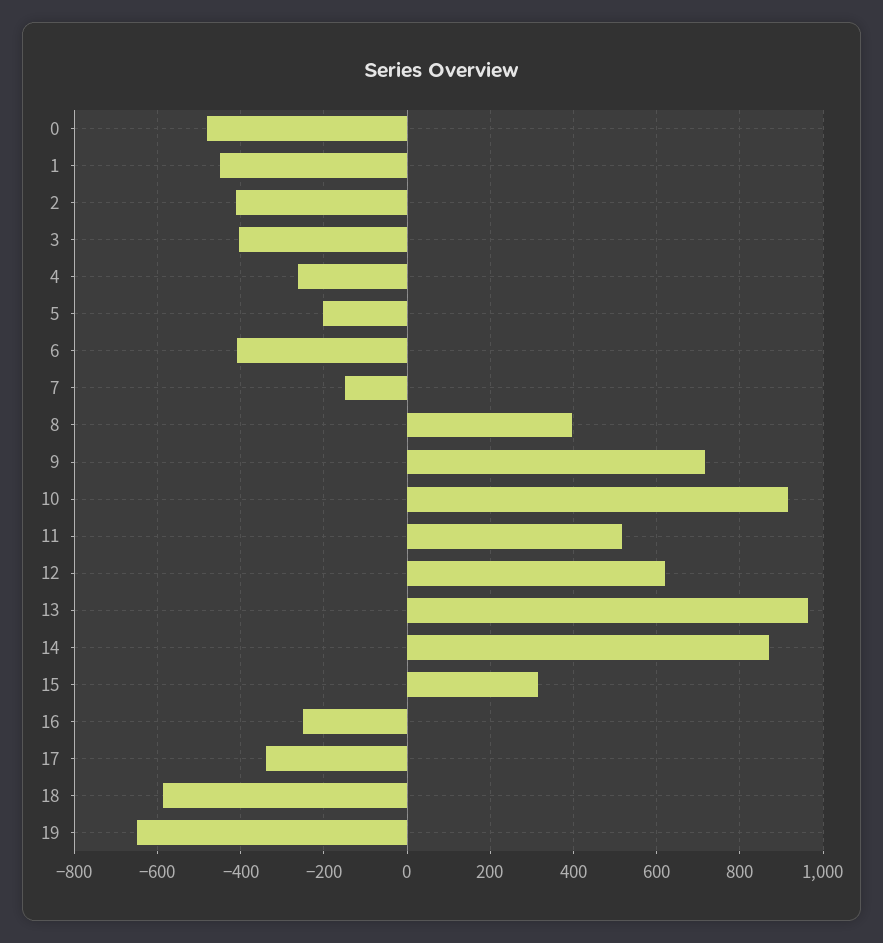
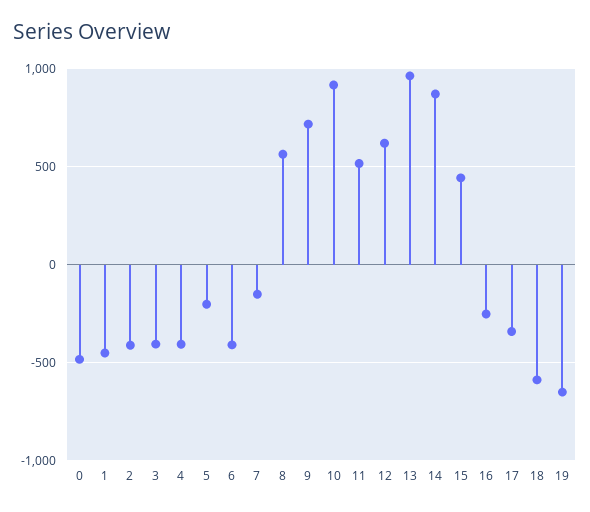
  {
    "0": -480,
    "1": -440,
    "2": -420,
    "3": -400,
-   "4": -260,
+   "4": -400,
    "5": -200,
    "6": -400,
    "7": -160,
-   "8": 400,
+   "8": 550,
    "9": 720,
    "10": 920,
    "11": 520,
    "12": 620,
    "13": 960,
    "14": 880,
-   "15": 320,
+   "15": 450,
    "16": -260,
    "17": -340,
    "18": -580,
    "19": -640
  }

